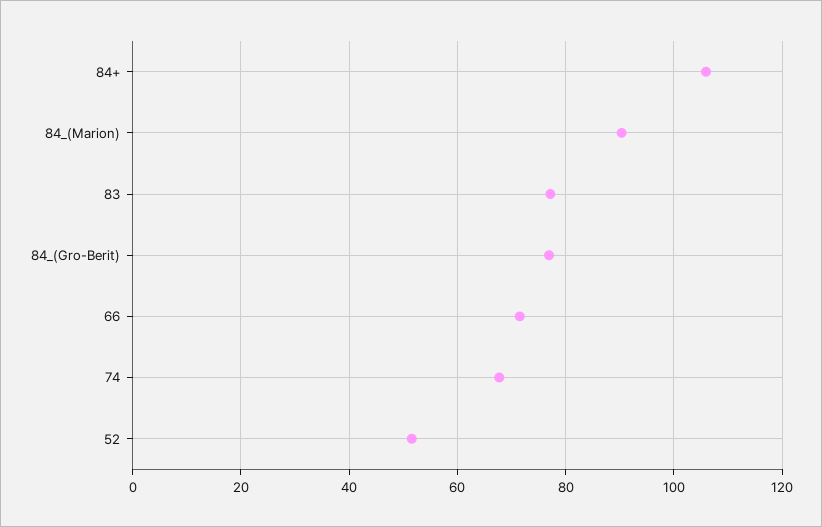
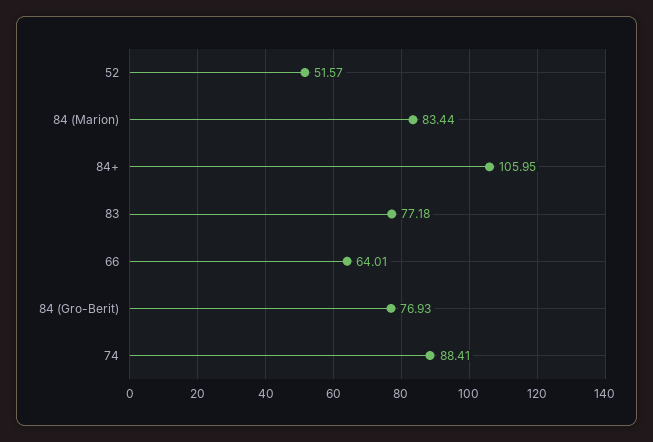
  {
    "84+": 105.95,
-   "84_(Marion)": 90,
+   "84_(Marion)": 83.44,
    "83": 77.18,
    "84_(Gro-Berit)": 76.93,
-   "66": 72,
+   "66": 64.01,
-   "74": 68,
+   "74": 88.41,
    "52": 51.57
  }

